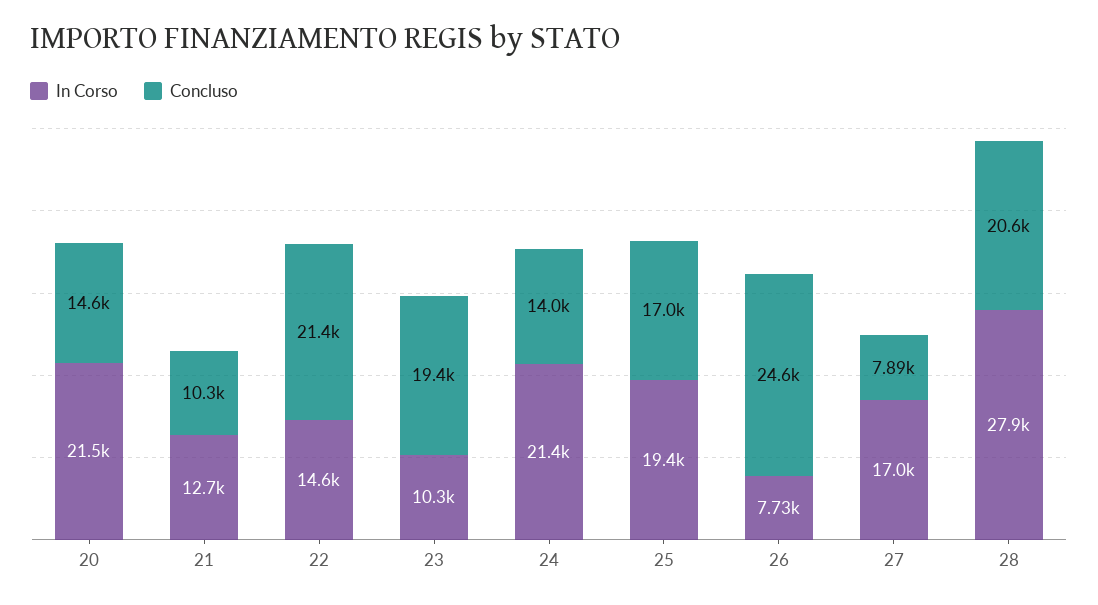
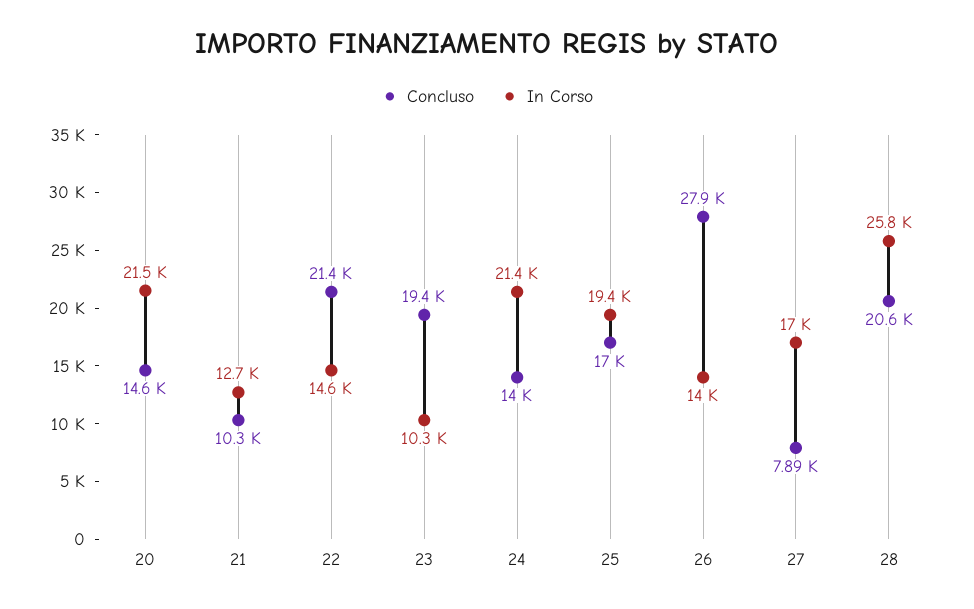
  {
    "In Corso": {
      "20": 21500,
      "21": 12700,
      "22": 14600,
      "23": 10300,
      "24": 21400,
      "25": 19400,
-     "26": 7730,
+     "26": 14000,
      "27": 17000,
-     "28": 27900
+     "28": 25800
    },
    "Concluso": {
      "20": 14600,
      "21": 10300,
      "22": 21400,
      "23": 19400,
      "24": 14000,
      "25": 17000,
-     "26": 24600,
+     "26": 27900,
      "27": 7890,
      "28": 20600
    }
  }

